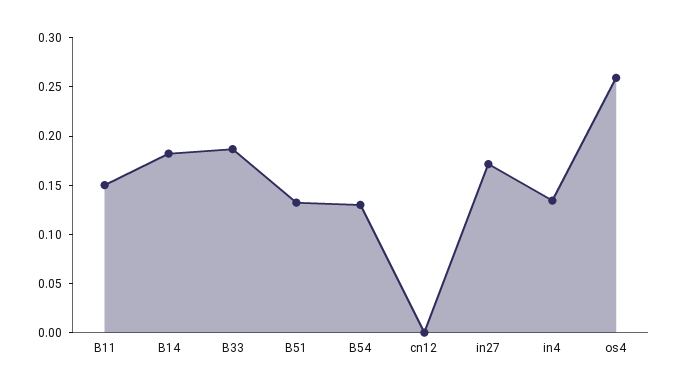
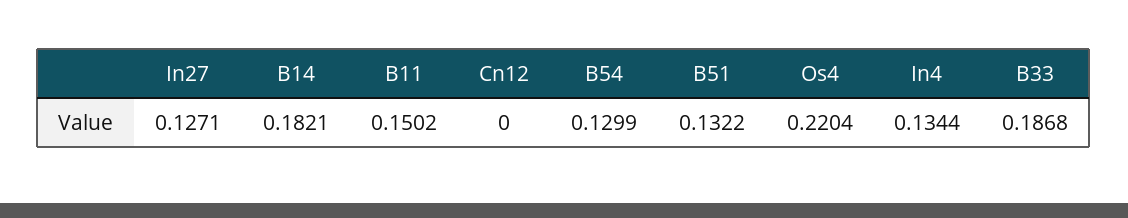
  {
    "B11": 0.1502,
    "B14": 0.1821,
    "B33": 0.1868,
    "B51": 0.1322,
    "B54": 0.1299,
    "cn12": 0,
-   "in27": 0.17,
+   "in27": 0.1271,
    "in4": 0.1344,
-   "os4": 0.26
+   "os4": 0.2204
  }

